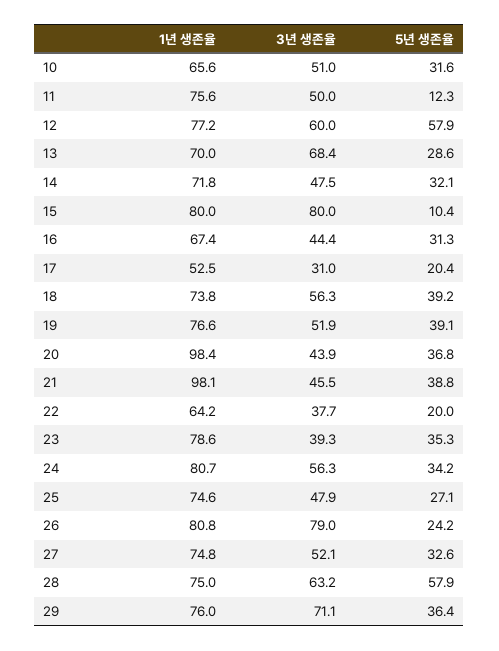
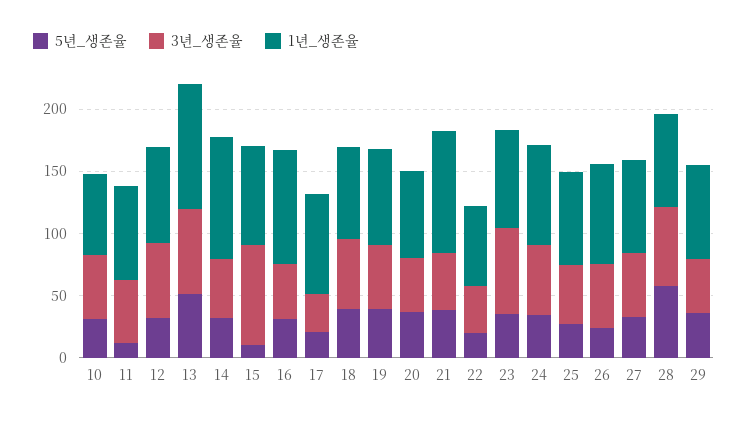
  {
    "1년 생존율": {
      "10": 65.6,
      "11": 75.6,
      "12": 77.2,
-     "13": 70,
+     "13": 100,
-     "14": 71.8,
+     "14": 100,
      "15": 80,
-     "16": 67.4,
+     "16": 90,
-     "17": 52.5,
+     "17": 80,
      "18": 73.8,
      "19": 76.6,
-     "20": 98.4,
+     "20": 70,
      "21": 98.1,
      "22": 64.2,
      "23": 78.6,
      "24": 80.7,
      "25": 74.6,
      "26": 80.8,
      "27": 74.8,
      "28": 75,
      "29": 76
    },
    "3년 생존율": {
      "10": 51,
      "11": 50,
      "12": 60,
      "13": 68.4,
      "14": 47.5,
      "15": 80,
      "16": 44.4,
      "17": 31,
      "18": 56.3,
      "19": 51.9,
      "20": 43.9,
      "21": 45.5,
      "22": 37.7,
-     "23": 39.3,
+     "23": 70,
      "24": 56.3,
      "25": 47.9,
-     "26": 79,
+     "26": 50,
      "27": 52.1,
      "28": 63.2,
-     "29": 71.1
+     "29": 40
    },
    "5년 생존율": {
      "10": 31.6,
      "11": 12.3,
-     "12": 57.9,
+     "12": 30,
-     "13": 28.6,
+     "13": 50,
      "14": 32.1,
      "15": 10.4,
      "16": 31.3,
      "17": 20.4,
      "18": 39.2,
      "19": 39.1,
      "20": 36.8,
      "21": 38.8,
      "22": 20,
      "23": 35.3,
      "24": 34.2,
      "25": 27.1,
      "26": 24.2,
      "27": 32.6,
      "28": 57.9,
      "29": 36.4
    }
  }

